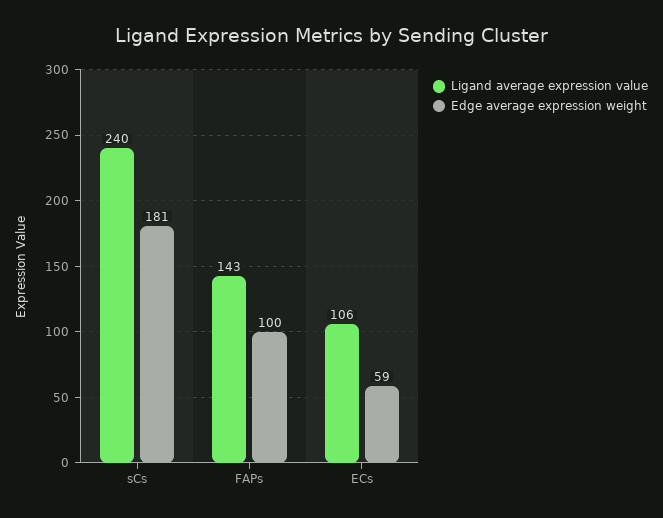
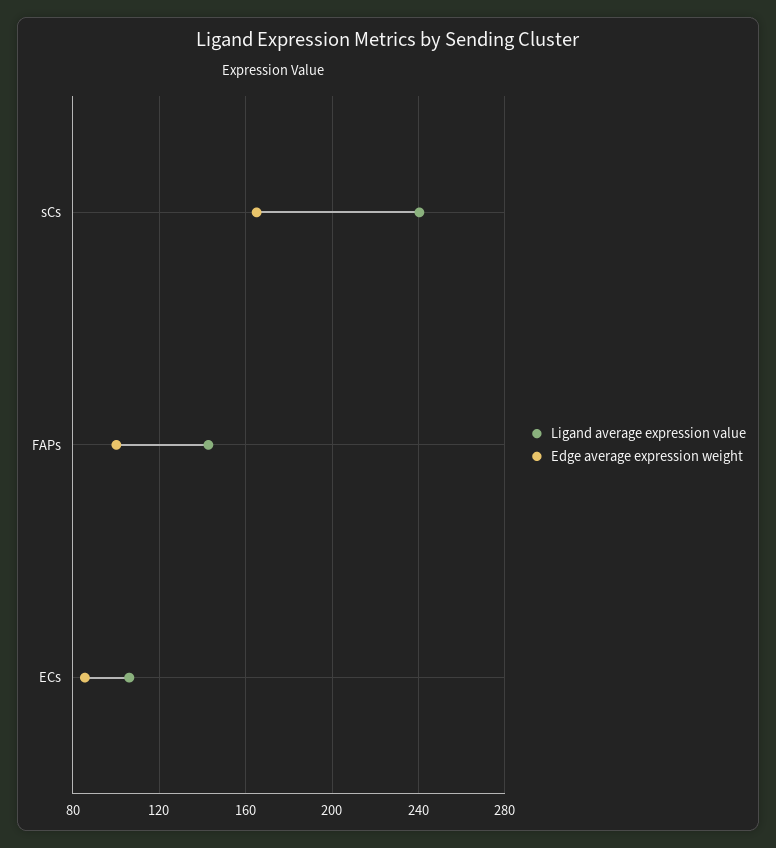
  {
    "Ligand average expression value": {
      "sCs": 240,
      "FAPs": 143,
      "ECs": 106
    },
    "Edge average expression weight": {
-     "sCs": 181,
+     "sCs": 165,
      "FAPs": 100,
-     "ECs": 59
+     "ECs": 85
    }
  }

